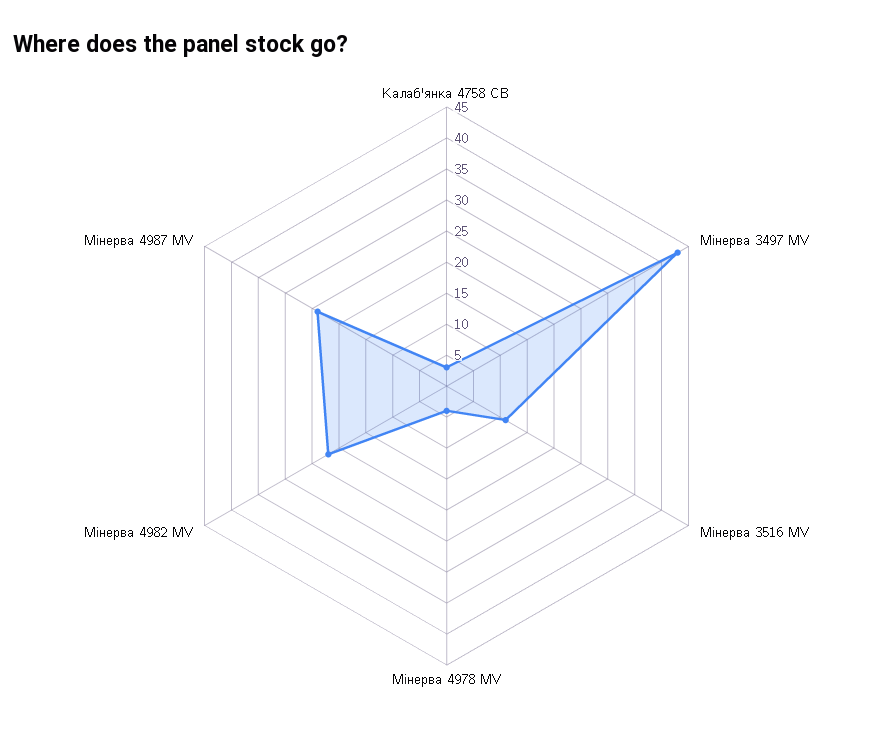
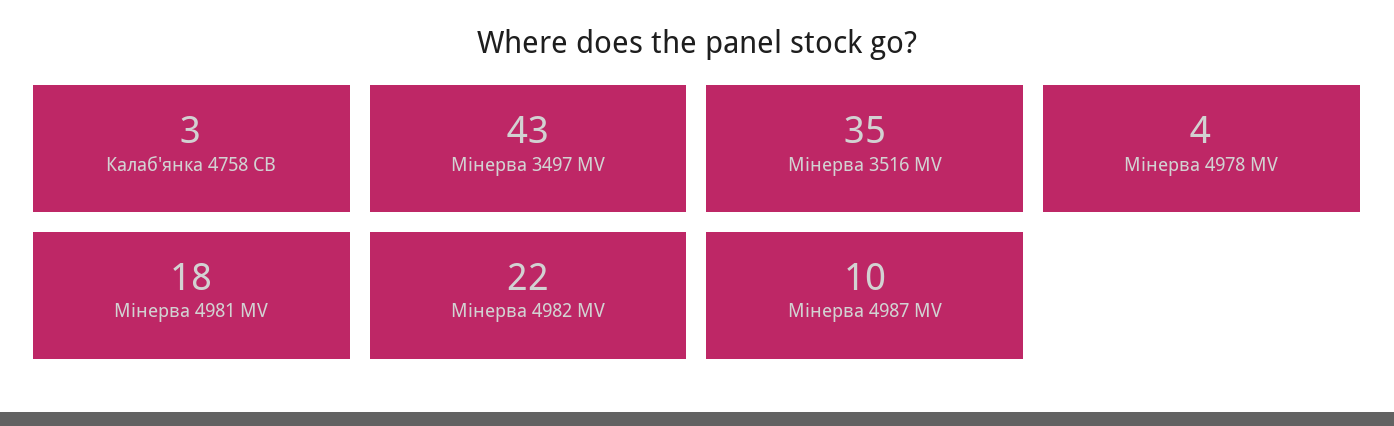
  {
    "Калаб'янка 4758 CB": 3,
    "Мінерва 3497 MV": 43,
-   "Мінерва 3516 MV": 10,
+   "Мінерва 3516 MV": 35,
    "Мінерва 4978 MV": 4,
    "Мінерва 4982 MV": 22,
-   "Мінерва 4987 MV": 25
+   "Мінерва 4987 MV": 10,
+   "Мінерва 4981 MV": 18
  }

